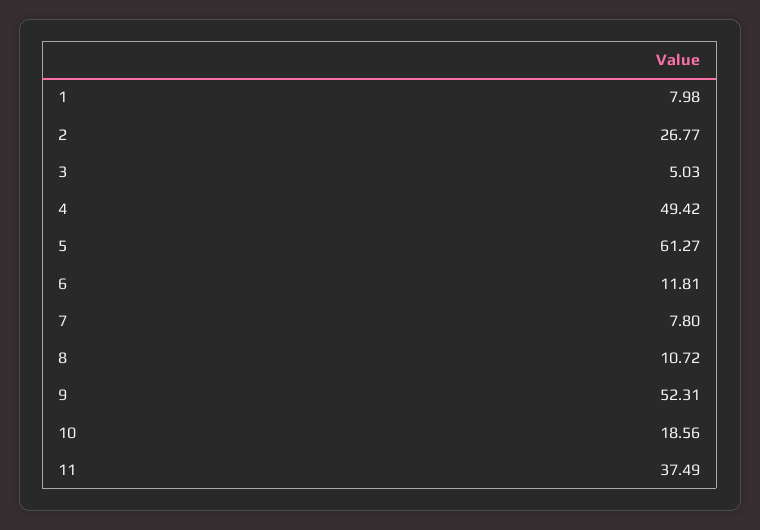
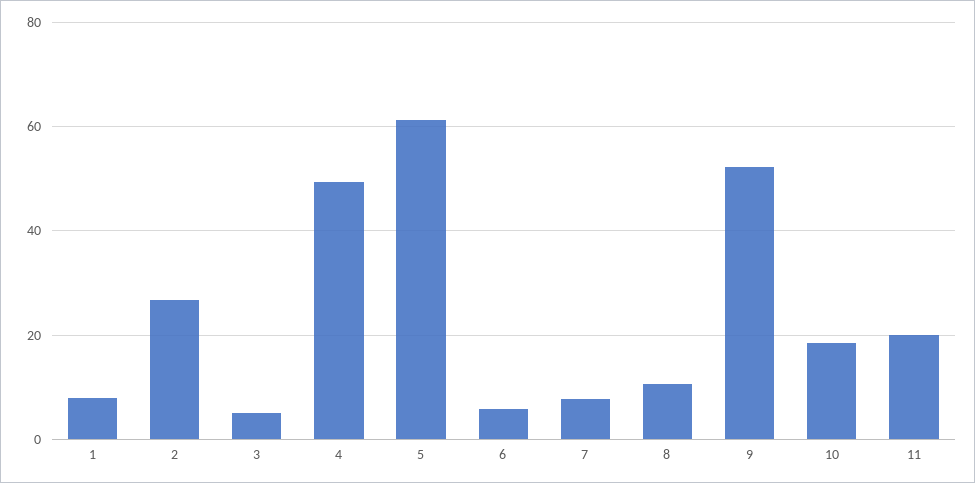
  {
    "1": 7.98,
    "2": 26.77,
    "3": 5.03,
    "4": 49.42,
    "5": 61.27,
-   "6": 11.81,
+   "6": 6,
    "7": 7.8,
    "8": 10.72,
    "9": 52.31,
    "10": 18.56,
-   "11": 37.49
+   "11": 20
  }

